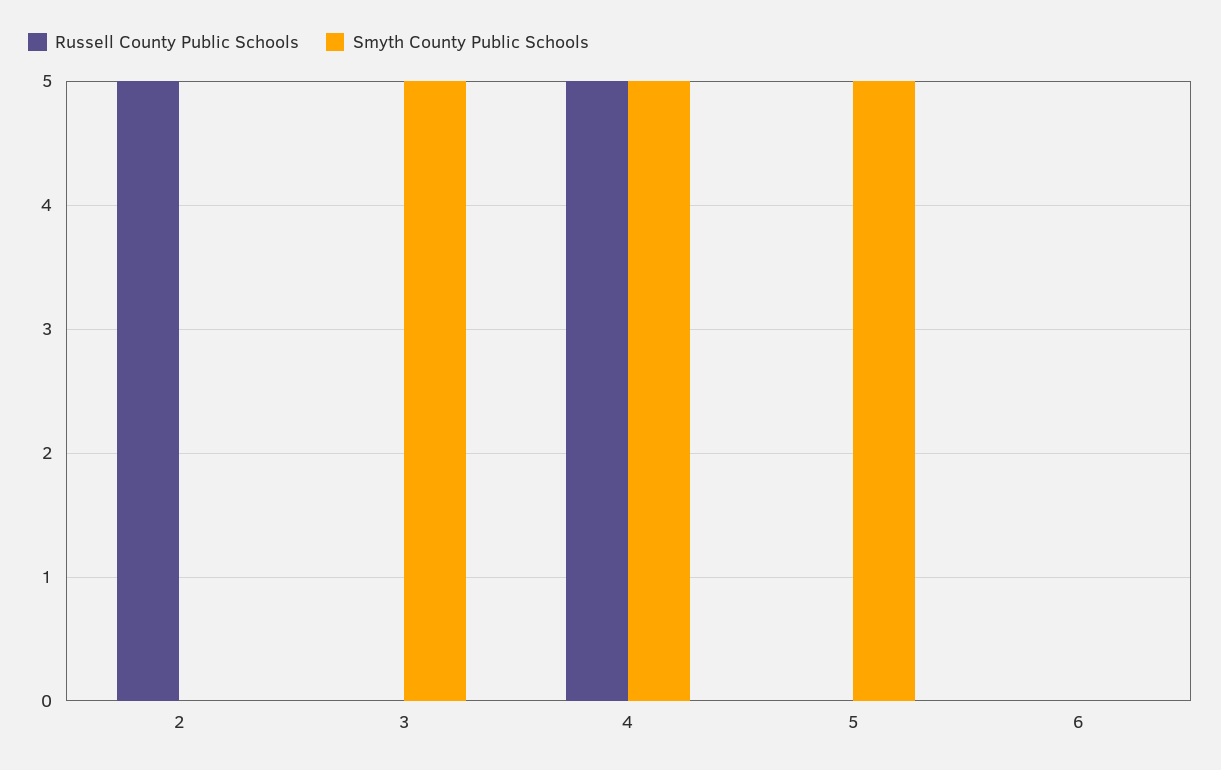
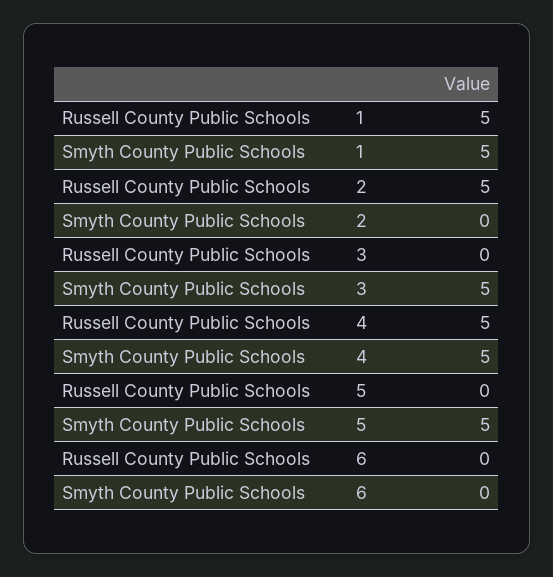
  {
    "Russell County Public Schools": {
      "2": 5,
      "3": 0,
      "4": 5,
      "5": 0,
-     "6": 0
+     "6": 0,
+     "1": 5
    },
    "Smyth County Public Schools": {
      "2": 0,
      "3": 5,
      "4": 5,
      "5": 5,
-     "6": 0
+     "6": 0,
+     "1": 5
    }
  }

